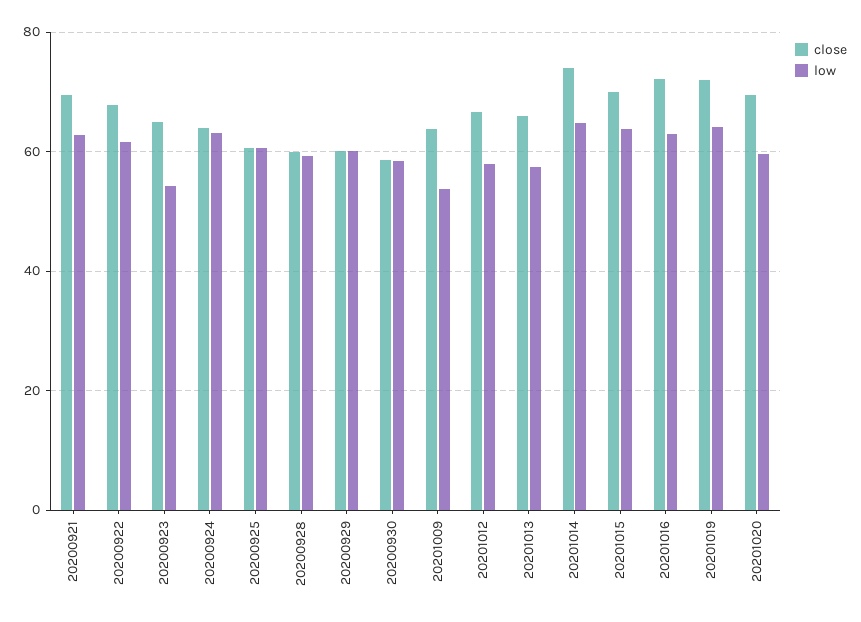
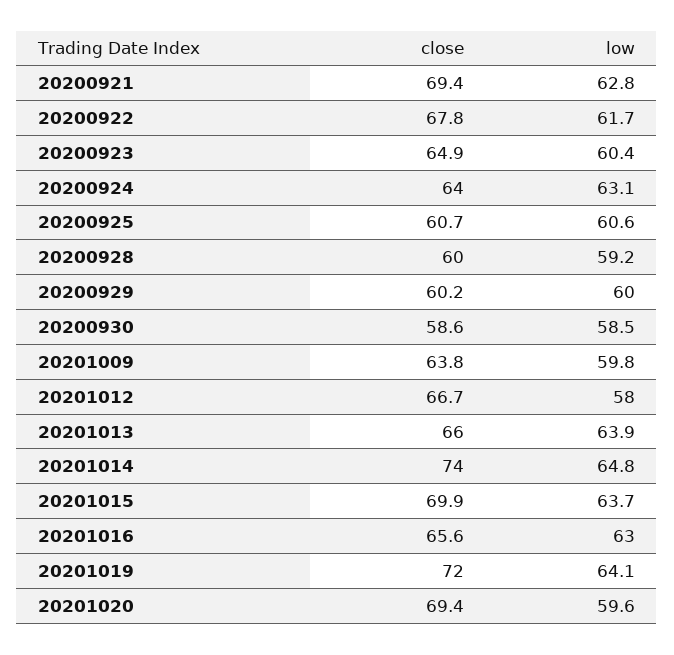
  {
    "close": {
      "20200921": 69.4,
      "20200922": 67.8,
      "20200923": 64.9,
      "20200924": 64,
      "20200925": 60.7,
      "20200928": 60,
      "20200929": 60.2,
      "20200930": 58.6,
      "20201009": 63.8,
      "20201012": 66.7,
      "20201013": 66,
      "20201014": 74,
      "20201015": 69.9,
-     "20201016": 72,
+     "20201016": 65.6,
      "20201019": 72,
      "20201020": 69.4
    },
    "low": {
      "20200921": 62.8,
      "20200922": 61.7,
-     "20200923": 54,
+     "20200923": 60.4,
      "20200924": 63.1,
      "20200925": 60.6,
      "20200928": 59.2,
      "20200929": 60,
      "20200930": 58.5,
-     "20201009": 54,
+     "20201009": 59.8,
      "20201012": 58,
-     "20201013": 58,
+     "20201013": 63.9,
      "20201014": 64.8,
      "20201015": 63.7,
      "20201016": 63,
      "20201019": 64.1,
      "20201020": 59.6
    }
  }

